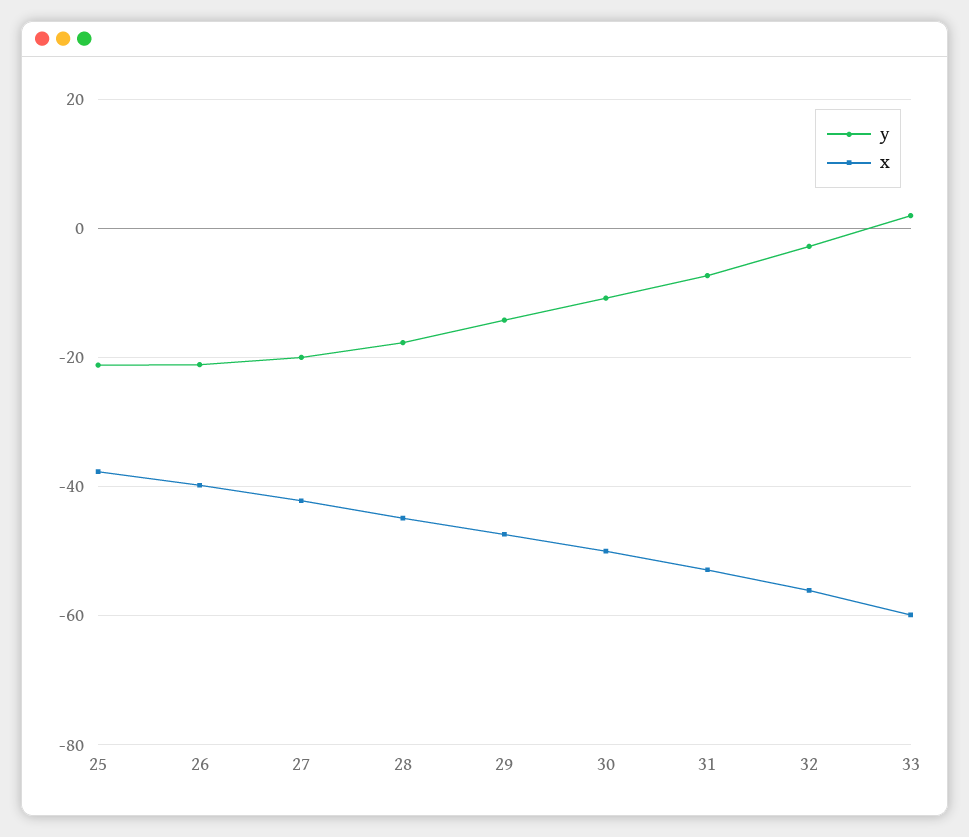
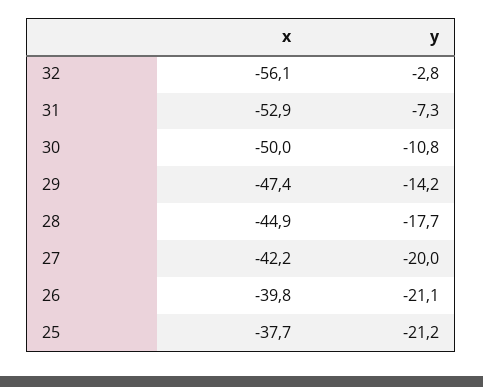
  {
    "y": {
      "25": -21.2,
      "26": -21.1,
      "27": -20,
      "28": -17.7,
      "29": -14.2,
      "30": -10.8,
      "31": -7.3,
-     "32": -2.8,
+     "32": -2.8
-     "33": 2
    },
    "x": {
      "25": -37.7,
      "26": -39.8,
      "27": -42.2,
      "28": -44.9,
      "29": -47.4,
      "30": -50,
      "31": -52.9,
-     "32": -56.1,
+     "32": -56.1
-     "33": -60
    }
  }

